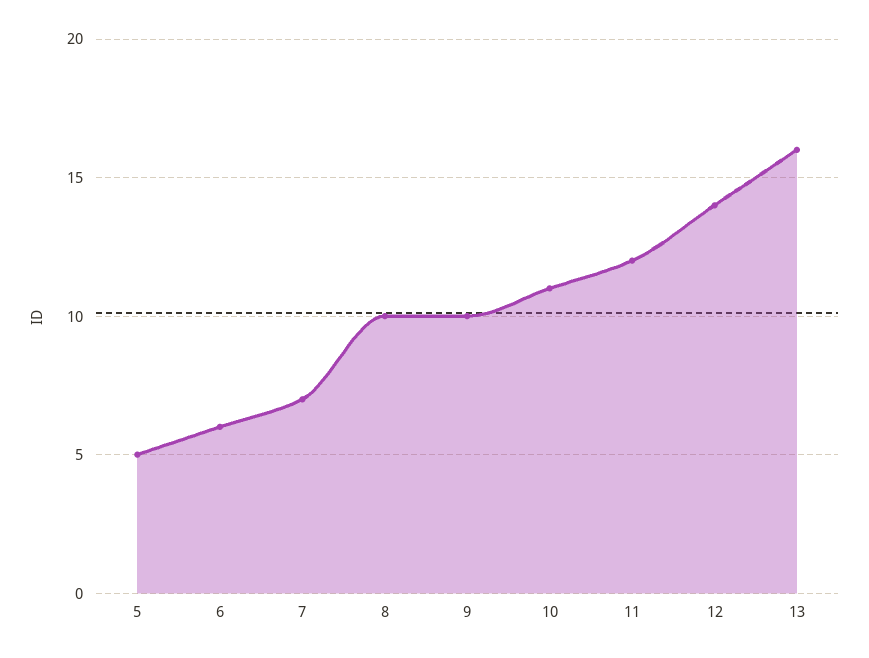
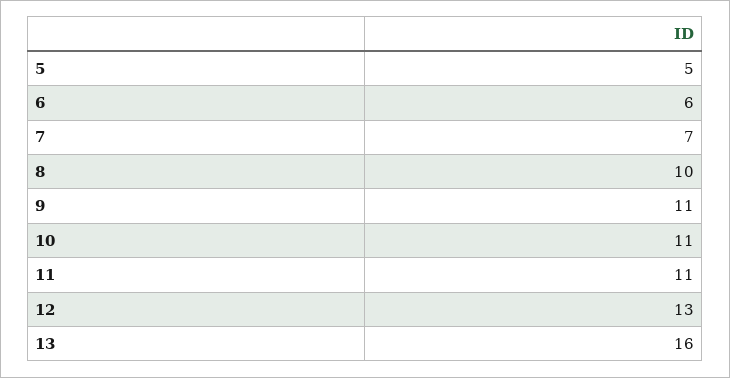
  {
    "5": 5,
    "6": 6,
    "7": 7,
    "8": 10,
-   "9": 10,
+   "9": 11,
    "10": 11,
-   "11": 12,
+   "11": 11,
-   "12": 14,
+   "12": 13,
    "13": 16
  }

